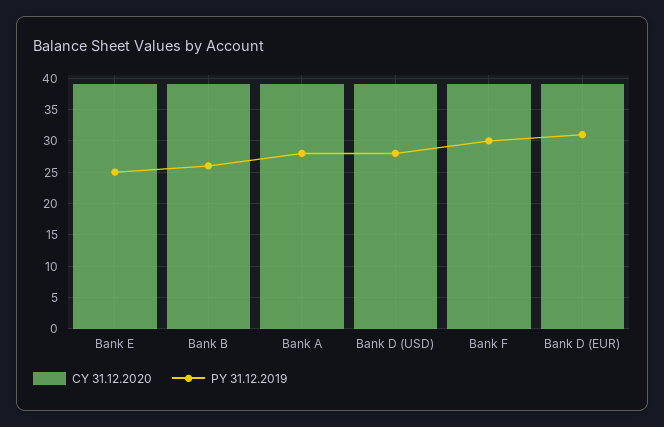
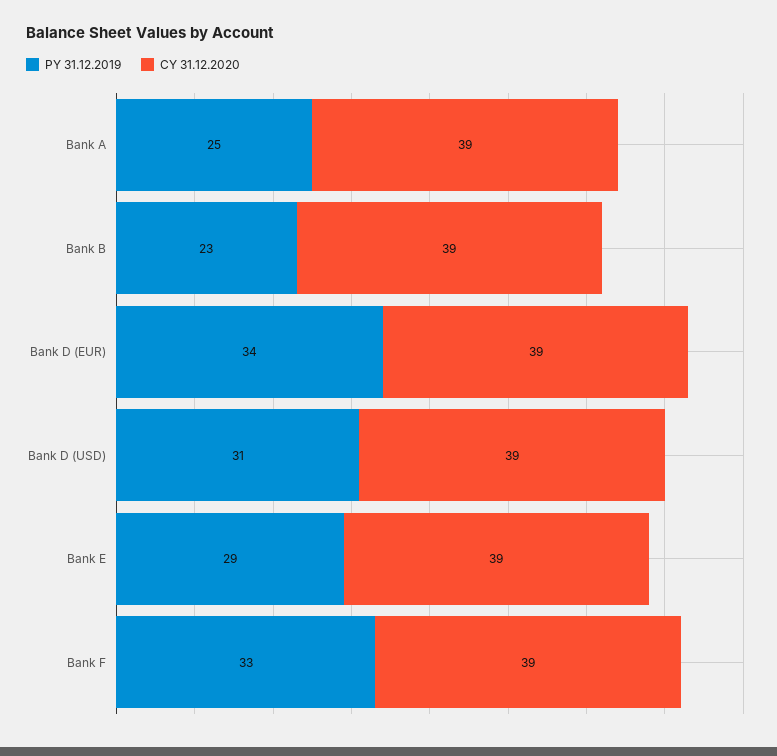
  {
    "CY 31.12.2020": {
      "Bank E": 39,
      "Bank B": 39,
      "Bank A": 39,
      "Bank D (USD)": 39,
      "Bank F": 39,
      "Bank D (EUR)": 39
    },
    "PY 31.12.2019": {
-     "Bank E": 25,
+     "Bank E": 29,
-     "Bank B": 26,
+     "Bank B": 23,
-     "Bank A": 28,
+     "Bank A": 25,
-     "Bank D (USD)": 28,
+     "Bank D (USD)": 31,
-     "Bank F": 30,
+     "Bank F": 33,
-     "Bank D (EUR)": 31
+     "Bank D (EUR)": 34
    }
  }

